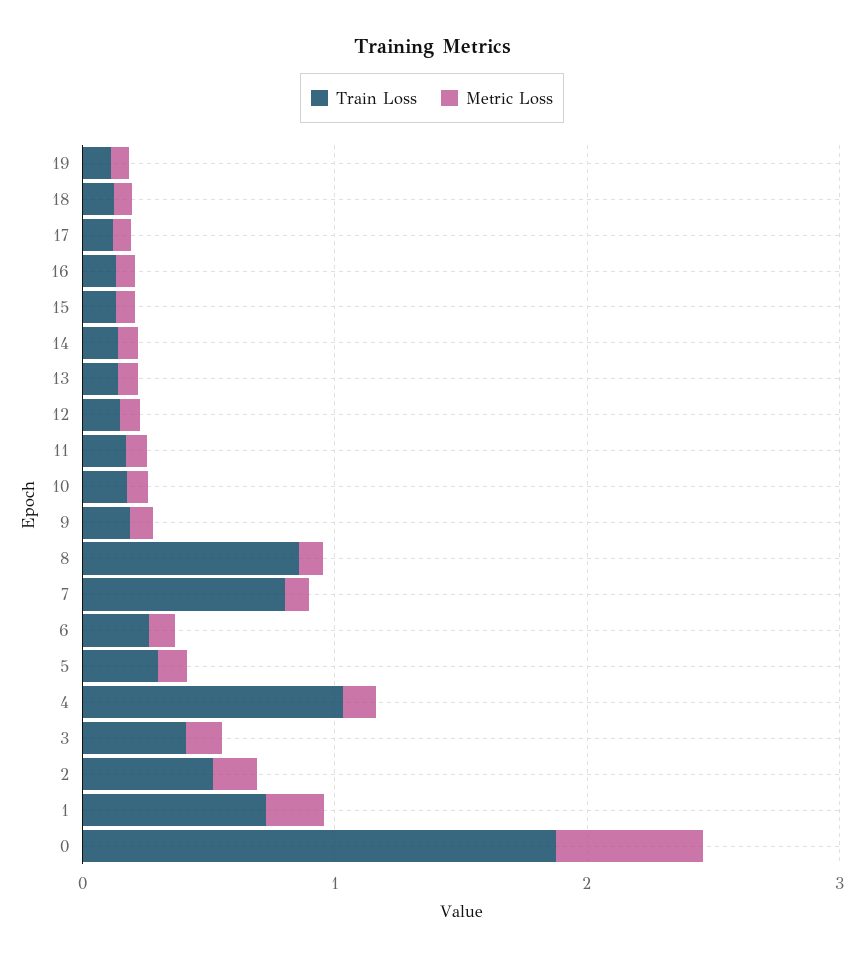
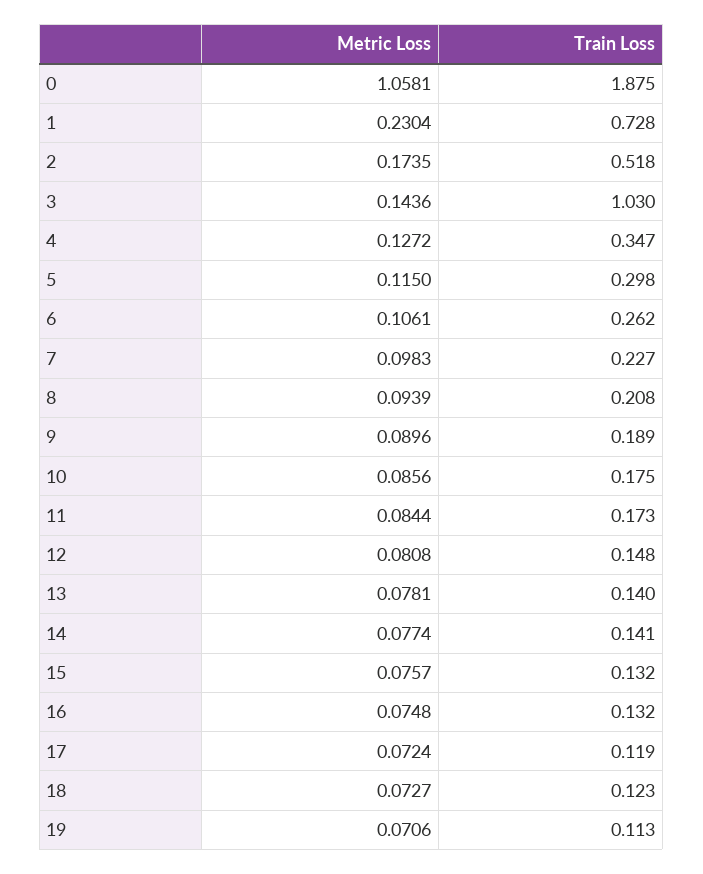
  {
    "Train Loss": {
      "19": 0.113,
      "18": 0.123,
      "17": 0.119,
      "16": 0.132,
      "15": 0.132,
      "14": 0.141,
      "13": 0.14,
      "12": 0.148,
      "11": 0.173,
      "10": 0.175,
      "9": 0.189,
-     "8": 0.8,
+     "8": 0.208,
-     "7": 0.8,
+     "7": 0.227,
      "6": 0.262,
      "5": 0.298,
-     "4": 1,
+     "4": 0.347,
-     "3": 0.4,
+     "3": 1.03,
      "2": 0.518,
      "1": 0.728,
      "0": 1.875
    },
    "Metric Loss": {
      "19": 0.0706,
      "18": 0.0727,
      "17": 0.0724,
      "16": 0.0748,
      "15": 0.0757,
      "14": 0.0774,
      "13": 0.0781,
      "12": 0.0808,
      "11": 0.0844,
      "10": 0.0856,
      "9": 0.0896,
      "8": 0.0939,
      "7": 0.0983,
      "6": 0.1061,
      "5": 0.115,
      "4": 0.1272,
      "3": 0.1436,
      "2": 0.1735,
      "1": 0.2304,
-     "0": 0.6
+     "0": 1.0581
    }
  }

